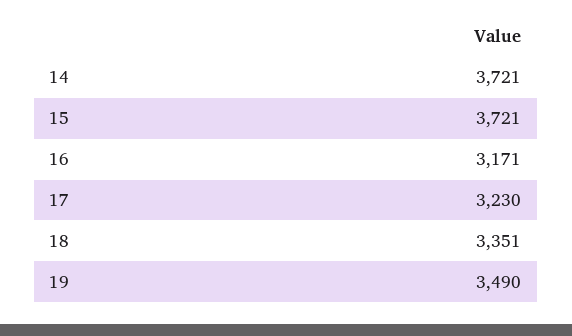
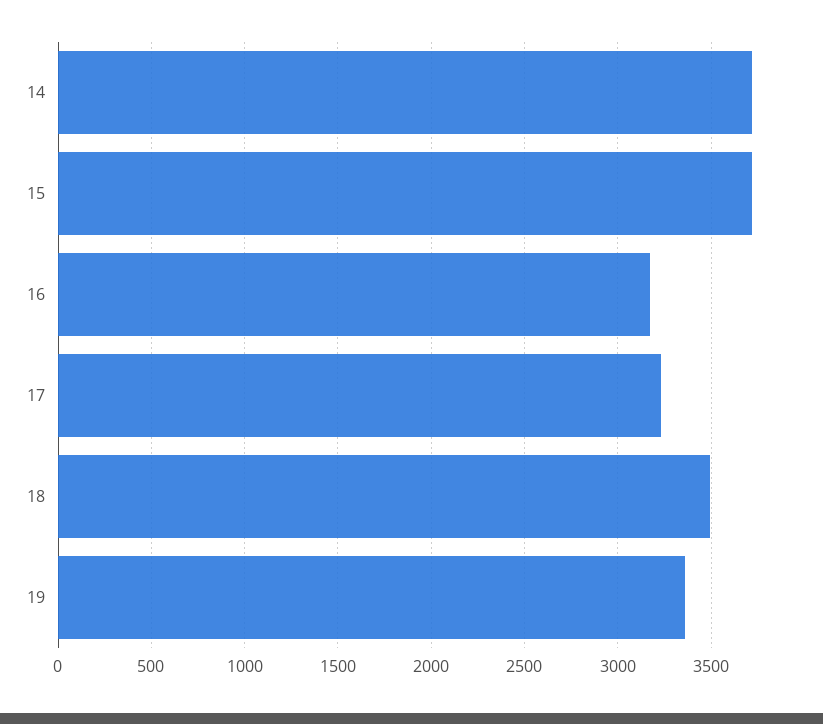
  {
    "14": 3721,
    "15": 3721,
    "16": 3171,
    "17": 3230,
-   "18": 3351,
+   "18": 3500,
-   "19": 3490
+   "19": 3350
  }

